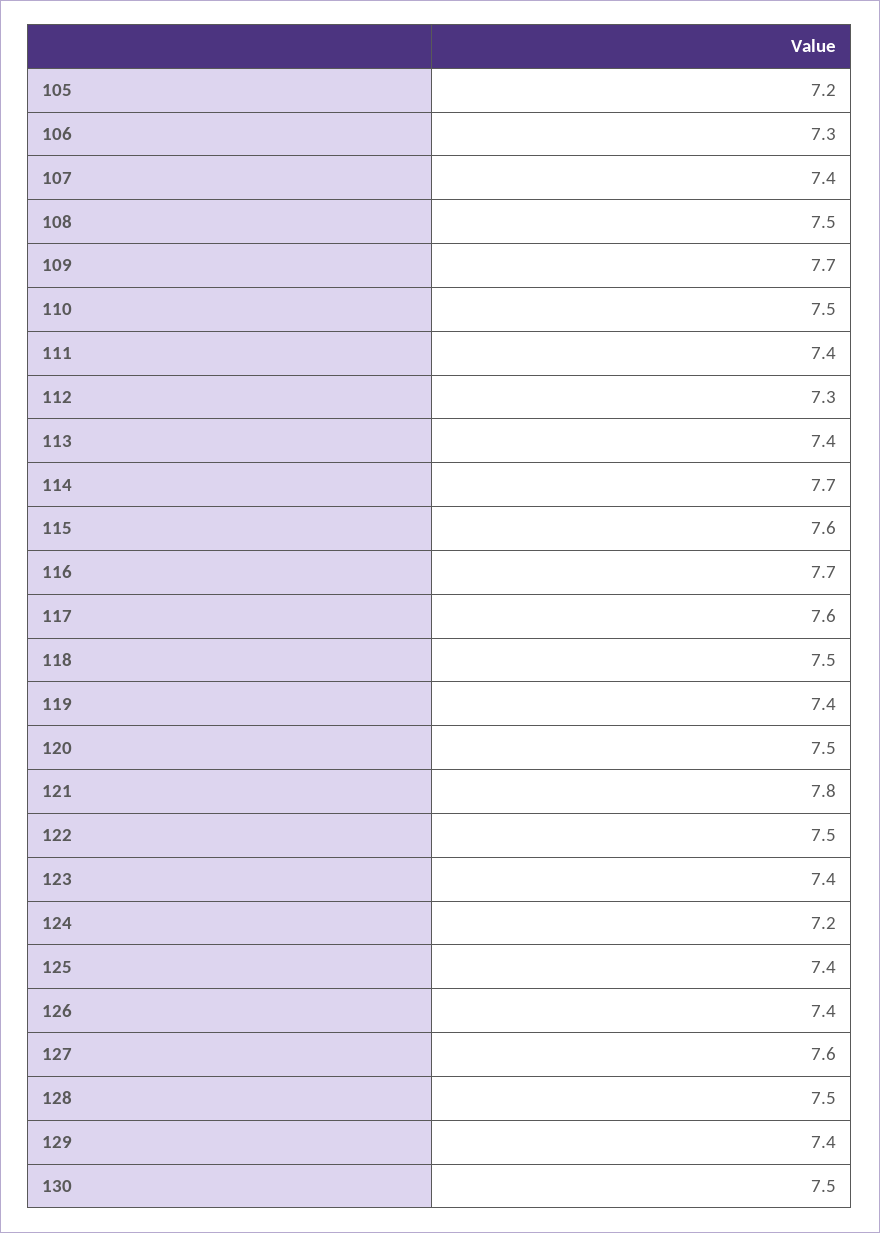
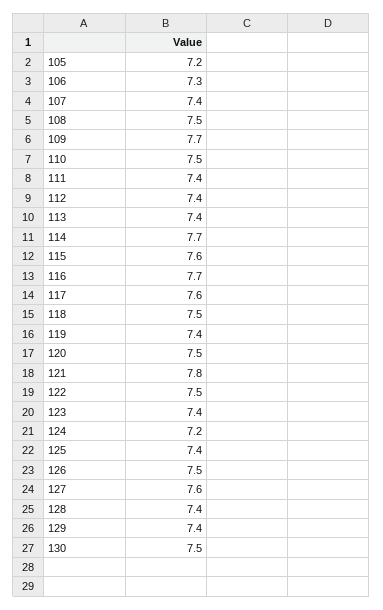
  {
    "105": 7.2,
    "106": 7.3,
    "107": 7.4,
    "108": 7.5,
    "109": 7.7,
    "110": 7.5,
    "111": 7.4,
-   "112": 7.3,
+   "112": 7.4,
    "113": 7.4,
    "114": 7.7,
    "115": 7.6,
    "116": 7.7,
    "117": 7.6,
    "118": 7.5,
    "119": 7.4,
    "120": 7.5,
    "121": 7.8,
    "122": 7.5,
    "123": 7.4,
    "124": 7.2,
    "125": 7.4,
-   "126": 7.4,
+   "126": 7.5,
    "127": 7.6,
-   "128": 7.5,
+   "128": 7.4,
    "129": 7.4,
    "130": 7.5
  }

